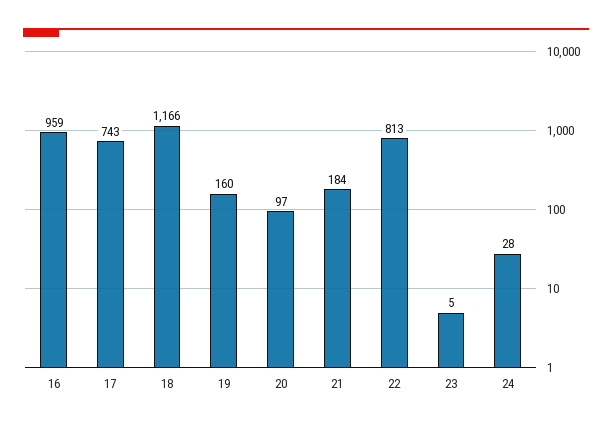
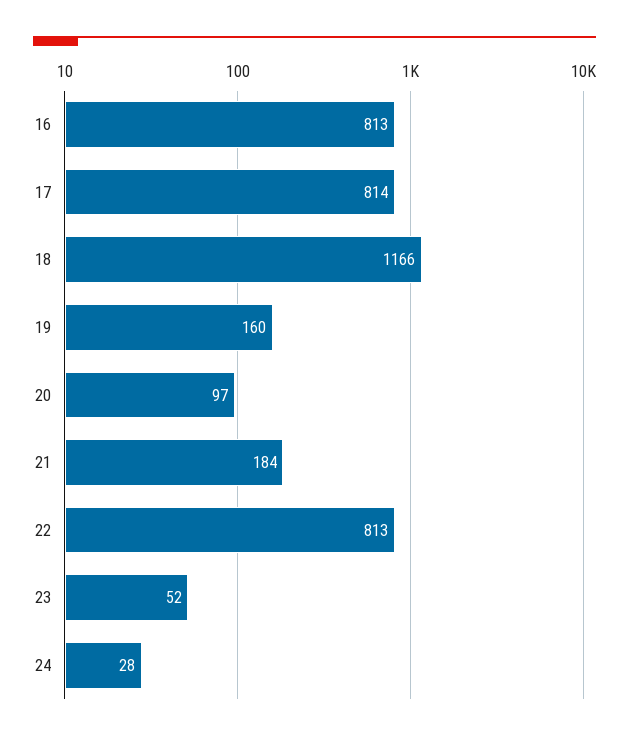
  {
-   "16": 959,
+   "16": 813,
-   "17": 743,
+   "17": 814,
    "18": 1166,
    "19": 160,
    "20": 97,
    "21": 184,
    "22": 813,
-   "23": 5,
+   "23": 52,
    "24": 28
  }

